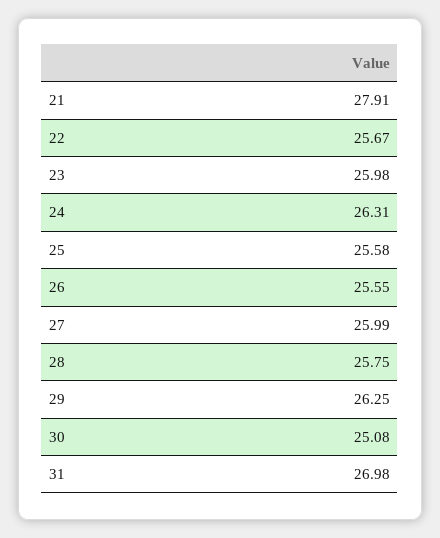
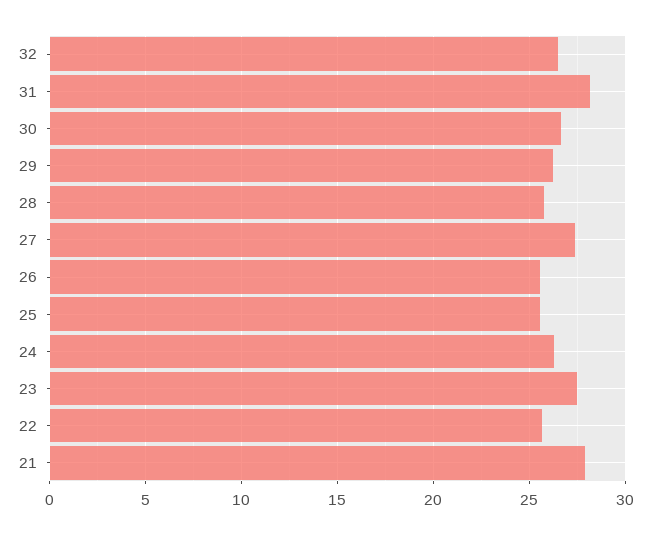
  {
    "21": 27.91,
    "22": 25.67,
-   "23": 25.98,
+   "23": 27.5,
    "24": 26.31,
    "25": 25.58,
    "26": 25.55,
-   "27": 25.99,
+   "27": 27.5,
    "28": 25.75,
    "29": 26.25,
-   "30": 25.08,
+   "30": 26.5,
-   "31": 26.98
+   "31": 28,
+   "32": 26.5
  }

